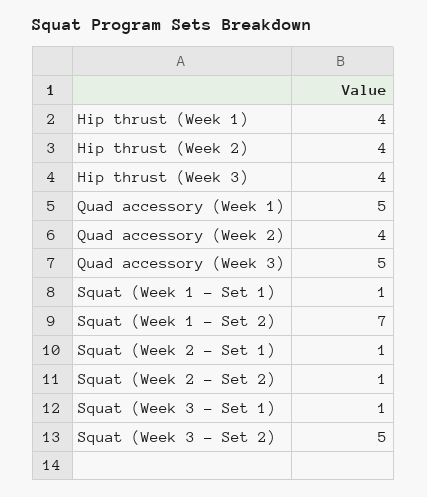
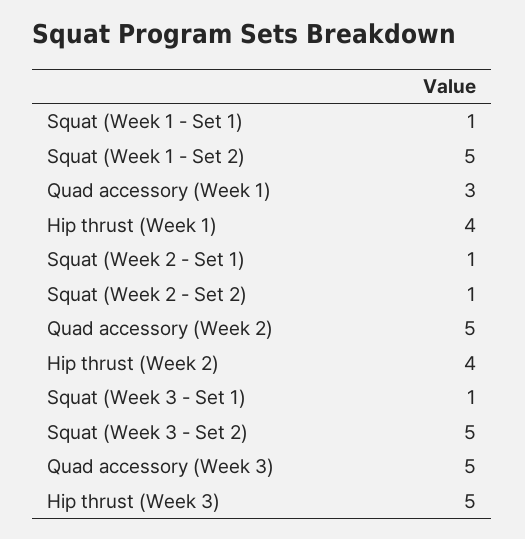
  {
    "Hip thrust (Week 1)": 4,
    "Hip thrust (Week 2)": 4,
-   "Hip thrust (Week 3)": 4,
+   "Hip thrust (Week 3)": 5,
-   "Quad accessory (Week 1)": 5,
+   "Quad accessory (Week 1)": 3,
-   "Quad accessory (Week 2)": 4,
+   "Quad accessory (Week 2)": 5,
    "Quad accessory (Week 3)": 5,
    "Squat (Week 1 - Set 1)": 1,
-   "Squat (Week 1 - Set 2)": 7,
+   "Squat (Week 1 - Set 2)": 5,
    "Squat (Week 2 - Set 1)": 1,
    "Squat (Week 2 - Set 2)": 1,
    "Squat (Week 3 - Set 1)": 1,
    "Squat (Week 3 - Set 2)": 5
  }

